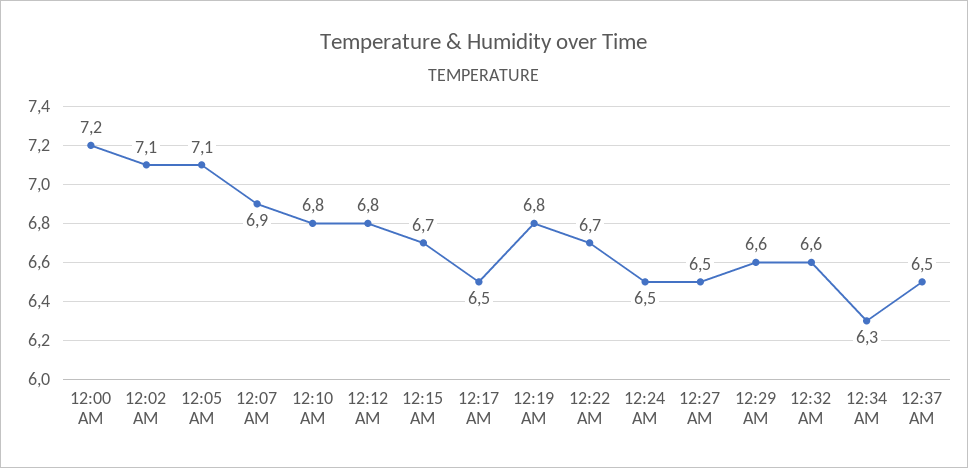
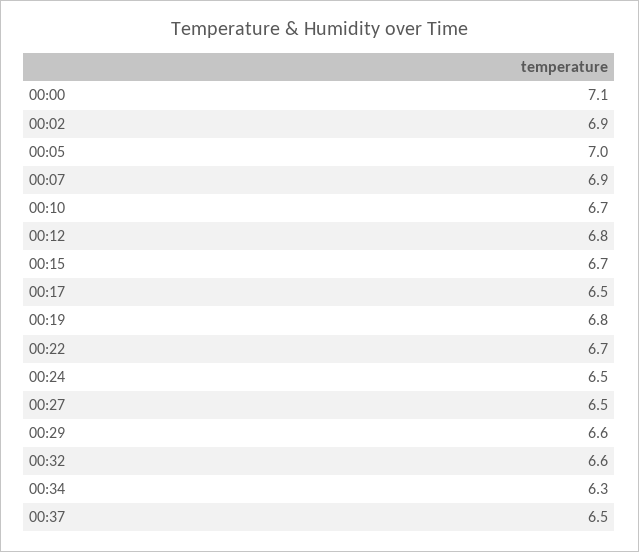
  {
-   "12:00 AM": 7.2,
+   "12:00 AM": 7.1,
-   "12:02 AM": 7.1,
+   "12:02 AM": 6.9,
-   "12:05 AM": 7.1,
+   "12:05 AM": 7,
    "12:07 AM": 6.9,
-   "12:10 AM": 6.8,
+   "12:10 AM": 6.7,
    "12:12 AM": 6.8,
    "12:15 AM": 6.7,
    "12:17 AM": 6.5,
    "12:19 AM": 6.8,
    "12:22 AM": 6.7,
    "12:24 AM": 6.5,
    "12:27 AM": 6.5,
    "12:29 AM": 6.6,
    "12:32 AM": 6.6,
    "12:34 AM": 6.3,
    "12:37 AM": 6.5
  }

